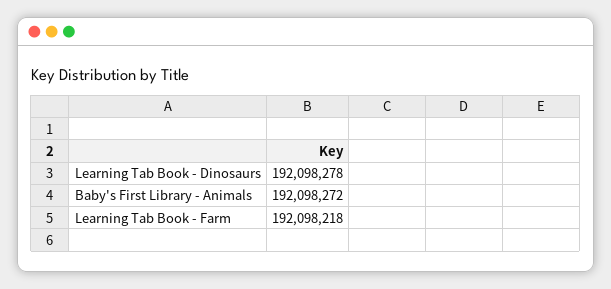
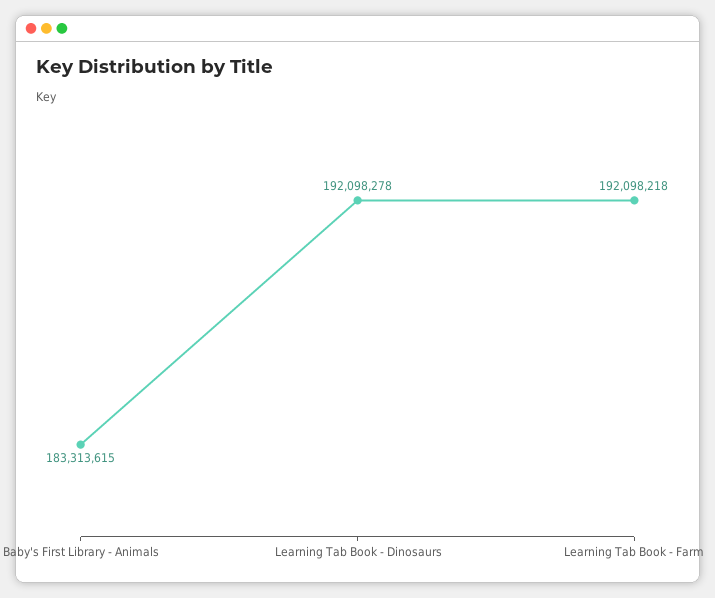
  {
    "Learning Tab Book - Dinosaurs": 192098278,
-   "Baby's First Library - Animals": 192098272,
+   "Baby's First Library - Animals": 183313615,
    "Learning Tab Book - Farm": 192098218
  }

